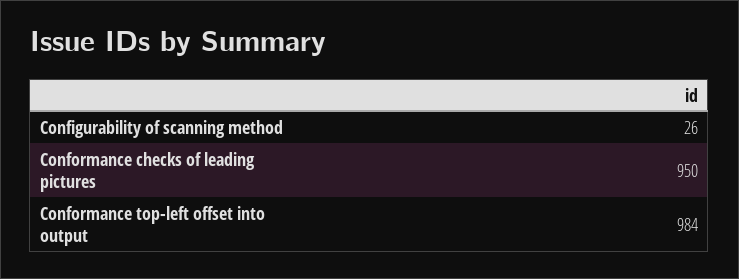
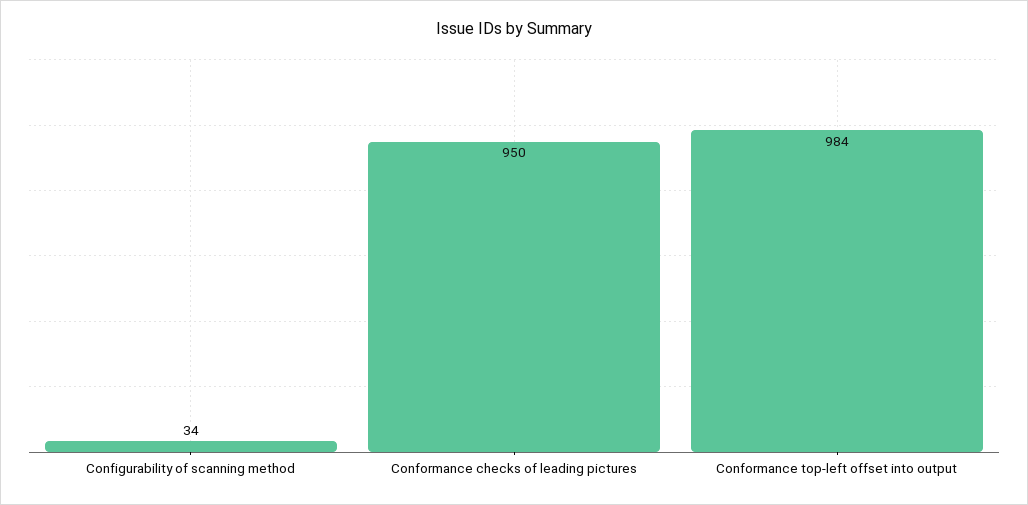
  {
-   "Configurability of scanning method": 26,
+   "Configurability of scanning method": 34,
    "Conformance checks of leading pictures": 950,
    "Conformance top-left offset into output": 984
  }

